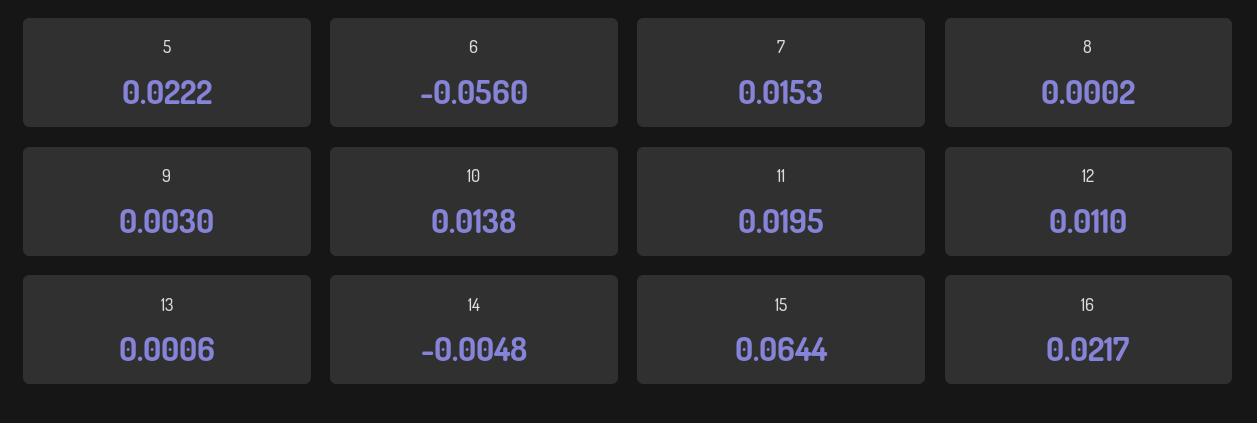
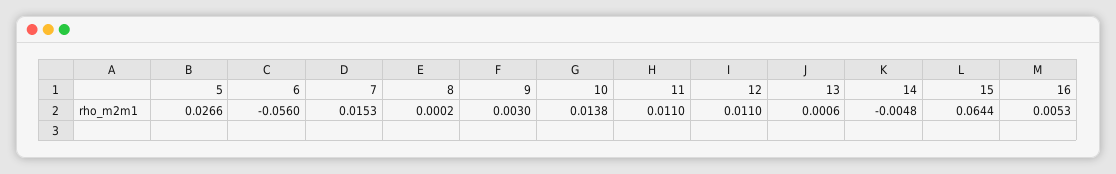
  {
-   "5": 0.0222,
+   "5": 0.0266,
    "6": -0.056,
    "7": 0.0153,
    "8": 0.0002,
    "9": 0.003,
    "10": 0.0138,
-   "11": 0.0195,
+   "11": 0.011,
    "12": 0.011,
    "13": 0.0006,
    "14": -0.0048,
    "15": 0.0644,
-   "16": 0.0217
+   "16": 0.0053
  }

